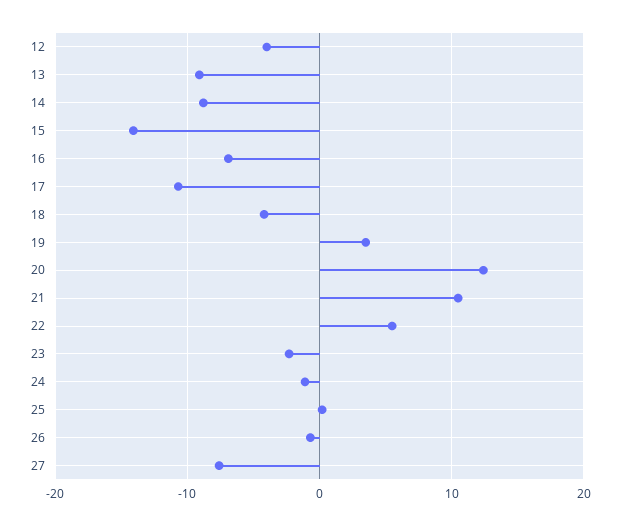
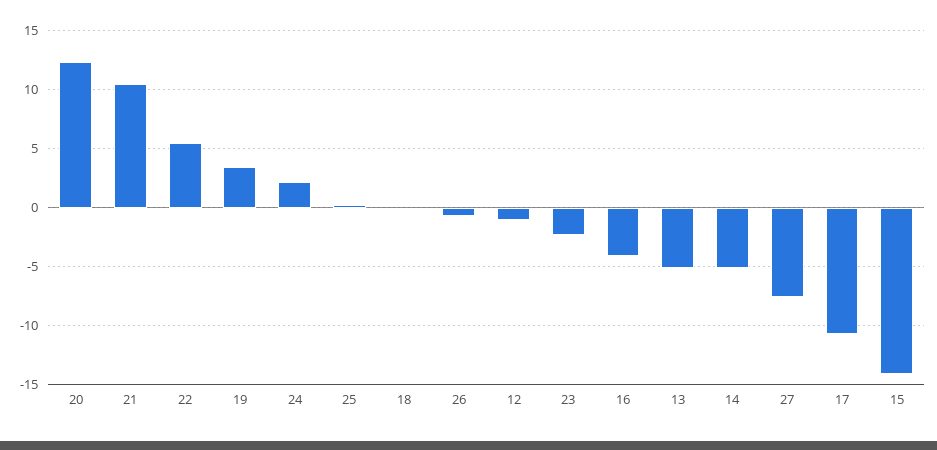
  {
-   "12": -4,
+   "12": -1,
-   "13": -9,
+   "13": -5,
-   "14": -9,
+   "14": -5,
    "15": -14,
-   "16": -7,
+   "16": -4,
    "17": -11,
-   "18": -4,
+   "18": 0,
    "19": 4,
    "20": 12,
    "21": 11,
    "22": 6,
    "23": -2,
-   "24": -1,
+   "24": 2,
    "25": 0,
    "26": -1,
    "27": -8
  }

